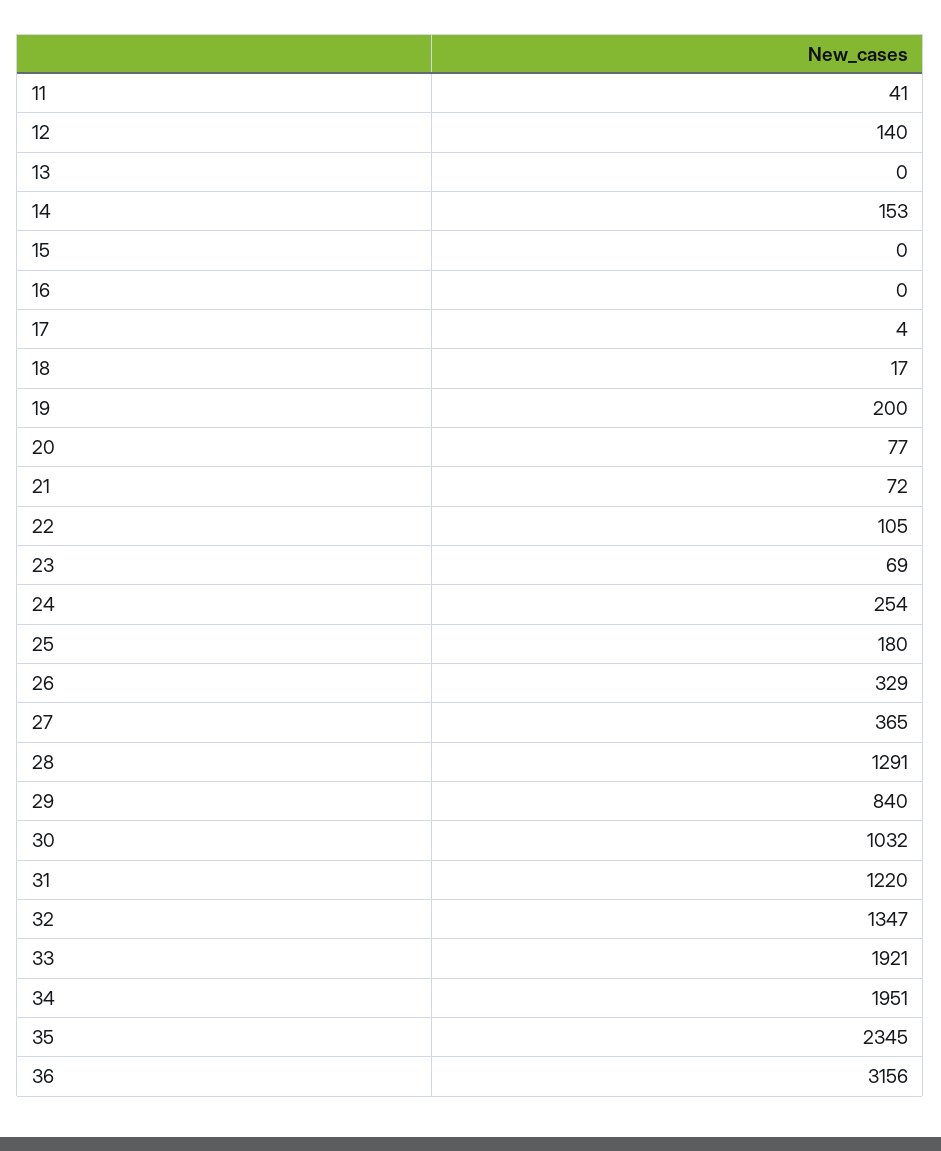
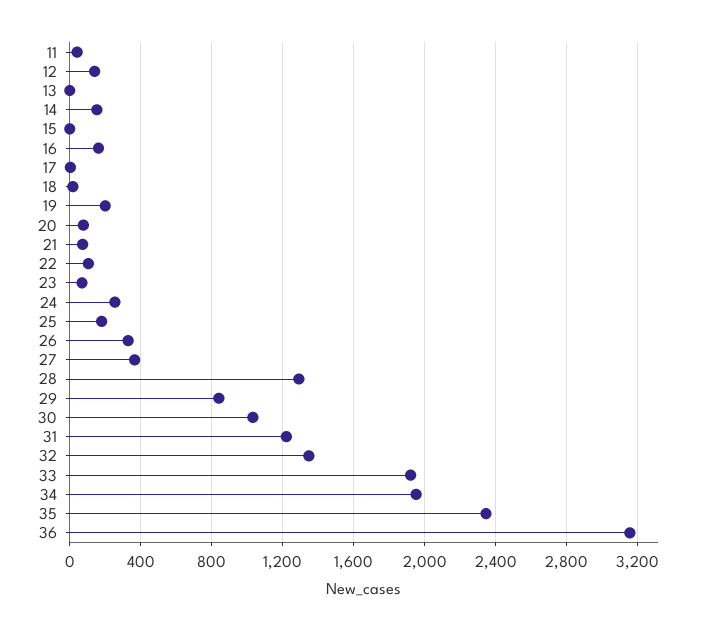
  {
    "11": 41,
    "12": 140,
    "13": 0,
    "14": 153,
    "15": 0,
-   "16": 0,
+   "16": 150,
    "17": 4,
    "18": 17,
    "19": 200,
    "20": 77,
    "21": 72,
    "22": 105,
    "23": 69,
    "24": 254,
    "25": 180,
    "26": 329,
    "27": 365,
    "28": 1291,
    "29": 840,
    "30": 1032,
    "31": 1220,
    "32": 1347,
    "33": 1921,
    "34": 1951,
    "35": 2345,
    "36": 3156
  }

